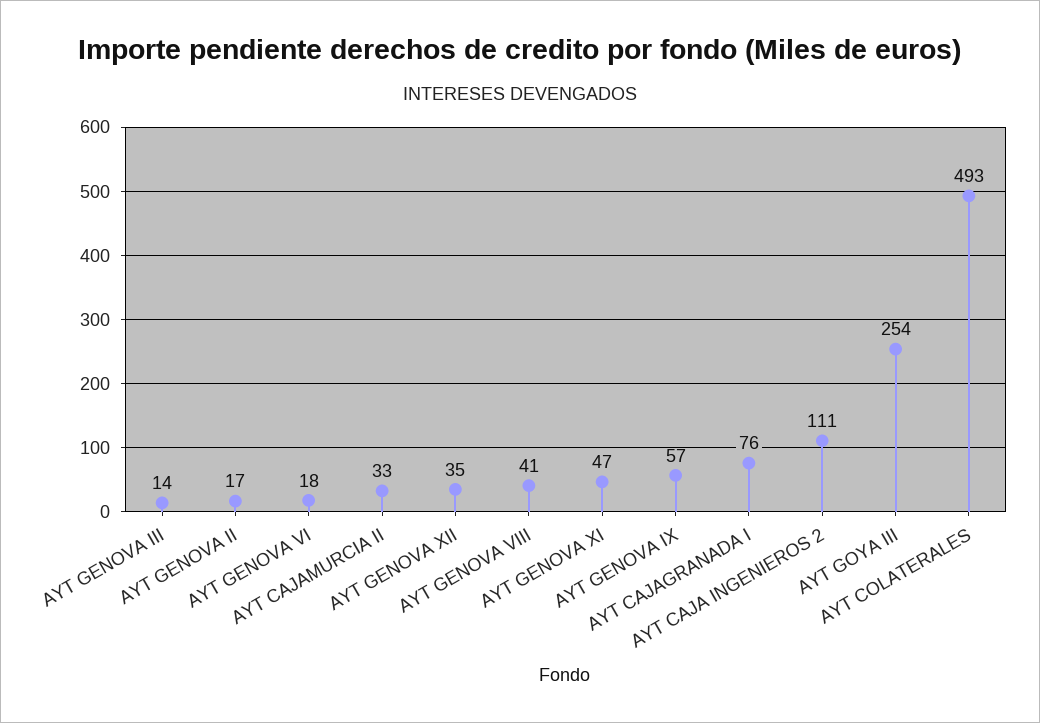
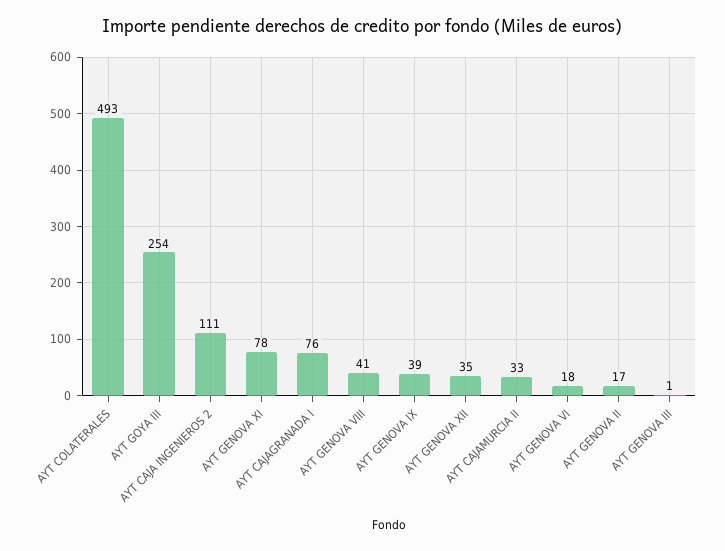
  {
-   "AYT GENOVA III": 14,
+   "AYT GENOVA III": 1,
    "AYT GENOVA II": 17,
    "AYT GENOVA VI": 18,
    "AYT CAJAMURCIA II": 33,
    "AYT GENOVA XII": 35,
    "AYT GENOVA VIII": 41,
-   "AYT GENOVA XI": 47,
+   "AYT GENOVA XI": 78,
-   "AYT GENOVA IX": 57,
+   "AYT GENOVA IX": 39,
    "AYT CAJAGRANADA I": 76,
    "AYT CAJA INGENIEROS 2": 111,
    "AYT GOYA III": 254,
    "AYT COLATERALES": 493
  }

